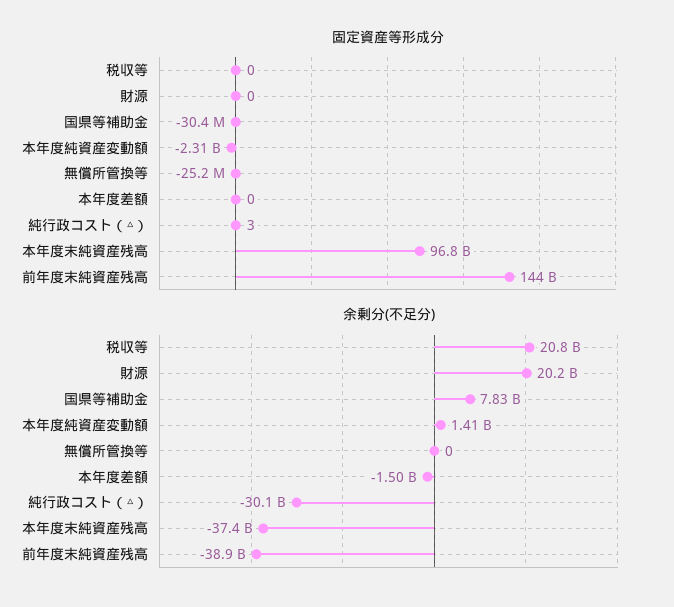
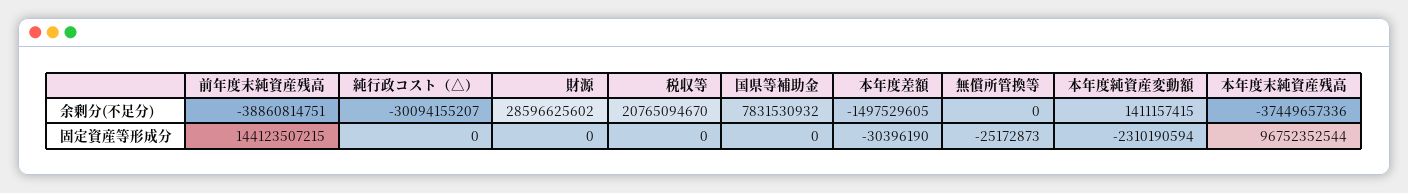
  {
    "固定資産等形成分": {
      "税収等": 0,
      "財源": 0,
-     "国県等補助金": -30400000,
+     "国県等補助金": 0,
      "本年度純資産変動額": -2310190594,
      "無償所管換等": -25172873,
-     "本年度差額": 0,
+     "本年度差額": -30396190,
-     "純行政コスト（△）": 3,
+     "純行政コスト（△）": 0,
      "本年度末純資産残高": 96752352544,
      "前年度末純資産残高": 144123507215
    },
    "余剰分(不足分)": {
      "税収等": 20765094670,
-     "財源": 20200000000,
+     "財源": 28596625602,
      "国県等補助金": 7831530932,
      "本年度純資産変動額": 1411157415,
      "無償所管換等": 0,
      "本年度差額": -1497529605,
      "純行政コスト（△）": -30094155207,
      "本年度末純資産残高": -37449657336,
      "前年度末純資産残高": -38860814751
    }
  }

